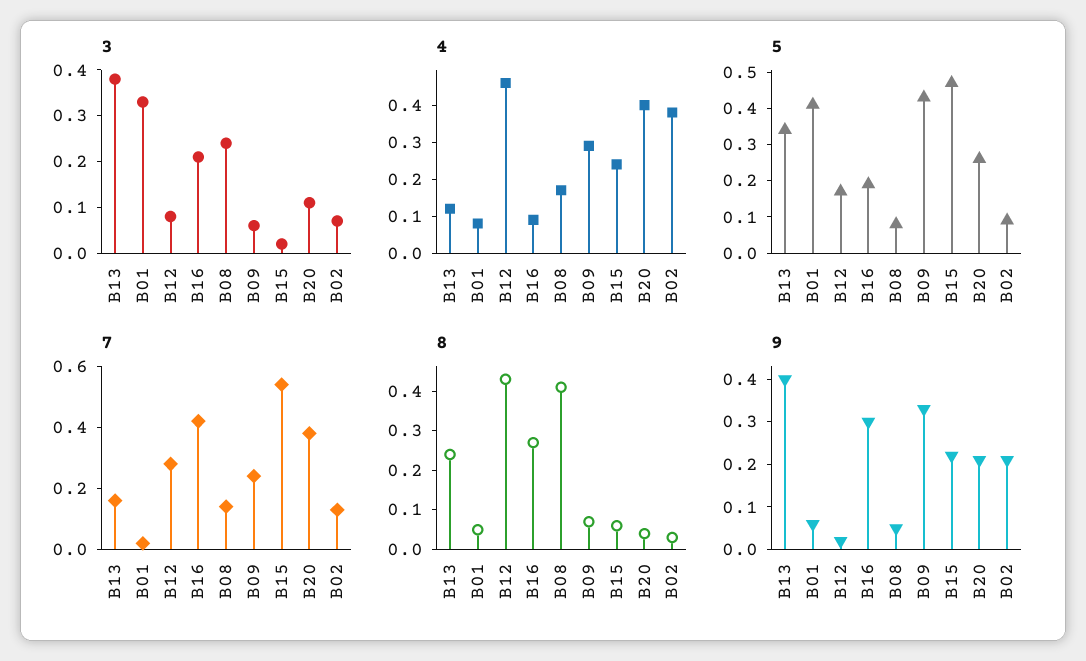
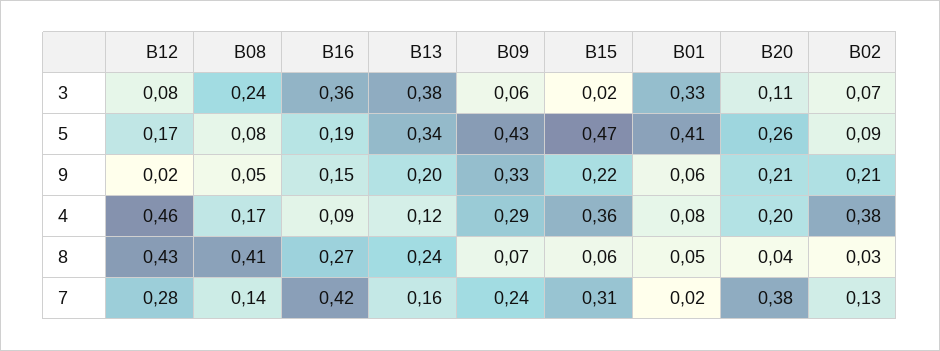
  {
    "3": {
      "B13": 0.38,
      "B01": 0.33,
      "B12": 0.08,
-     "B16": 0.2,
+     "B16": 0.36,
      "B08": 0.24,
      "B09": 0.06,
      "B15": 0.02,
      "B20": 0.11,
      "B02": 0.07
    },
    "4": {
      "B13": 0.12,
      "B01": 0.08,
      "B12": 0.46,
      "B16": 0.09,
      "B08": 0.17,
      "B09": 0.29,
-     "B15": 0.25,
+     "B15": 0.36,
-     "B20": 0.4,
+     "B20": 0.2,
      "B02": 0.38
    },
    "5": {
      "B13": 0.34,
      "B01": 0.41,
      "B12": 0.17,
      "B16": 0.19,
      "B08": 0.08,
      "B09": 0.43,
      "B15": 0.47,
      "B20": 0.26,
      "B02": 0.09
    },
    "7": {
      "B13": 0.16,
      "B01": 0.02,
      "B12": 0.28,
      "B16": 0.42,
      "B08": 0.14,
      "B09": 0.24,
-     "B15": 0.55,
+     "B15": 0.31,
      "B20": 0.38,
      "B02": 0.13
    },
    "8": {
      "B13": 0.24,
      "B01": 0.05,
      "B12": 0.43,
      "B16": 0.27,
      "B08": 0.41,
      "B09": 0.07,
      "B15": 0.06,
      "B20": 0.04,
      "B02": 0.03
    },
    "9": {
-     "B13": 0.4,
+     "B13": 0.2,
      "B01": 0.06,
      "B12": 0.02,
-     "B16": 0.3,
+     "B16": 0.15,
      "B08": 0.05,
      "B09": 0.33,
      "B15": 0.22,
      "B20": 0.21,
      "B02": 0.21
    }
  }

